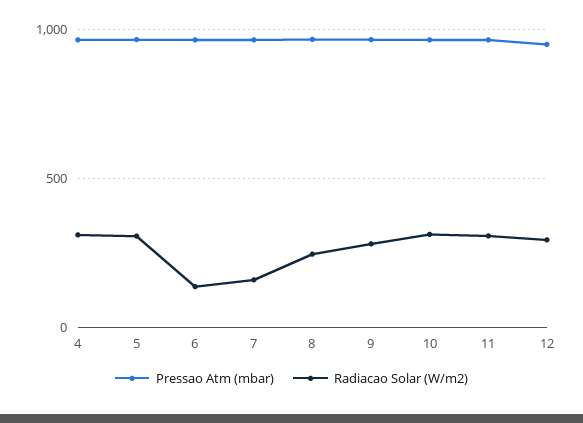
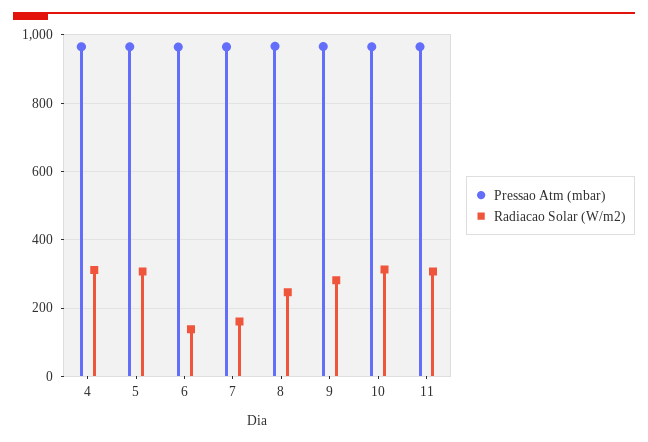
  {
    "Pressao Atm (mbar)": {
      "4": 960,
      "5": 960,
      "6": 960,
      "7": 960,
      "8": 960,
      "9": 960,
      "10": 960,
-     "11": 960,
+     "11": 960
-     "12": 950
    },
    "Radiacao Solar (W/m2)": {
      "4": 320,
      "5": 300,
      "6": 140,
      "7": 160,
      "8": 240,
      "9": 280,
      "10": 320,
-     "11": 300,
+     "11": 300
-     "12": 300
    }
  }

